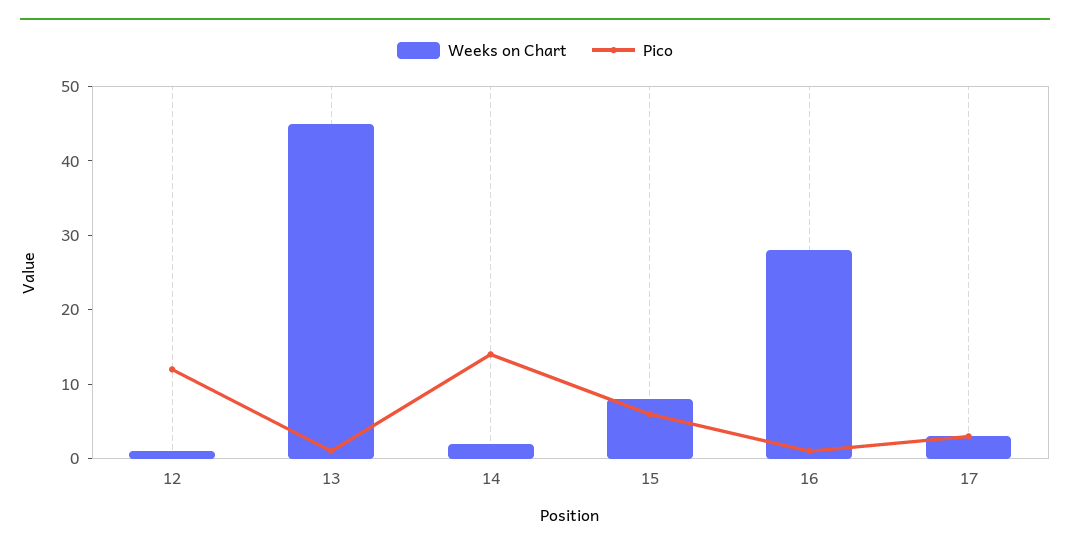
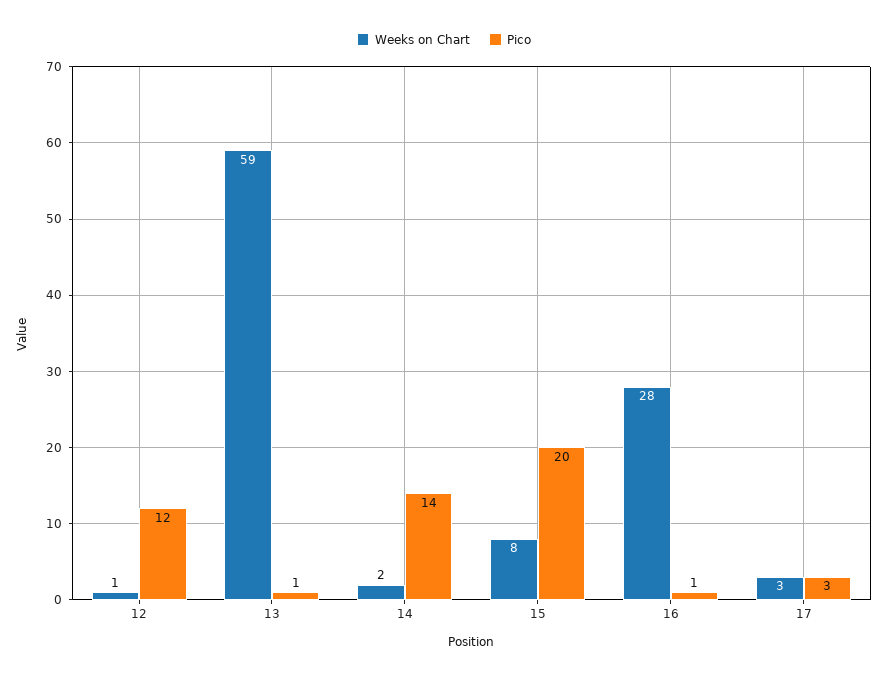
  {
    "Weeks on Chart": {
      "12": 1,
-     "13": 45,
+     "13": 59,
      "14": 2,
      "15": 8,
      "16": 28,
      "17": 3
    },
    "Pico": {
      "12": 12,
      "13": 1,
      "14": 14,
-     "15": 5,
+     "15": 20,
      "16": 1,
      "17": 3
    }
  }

